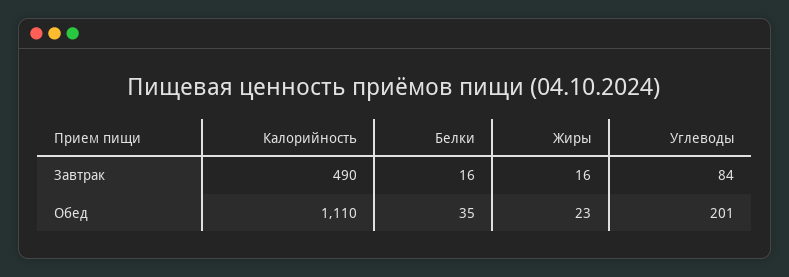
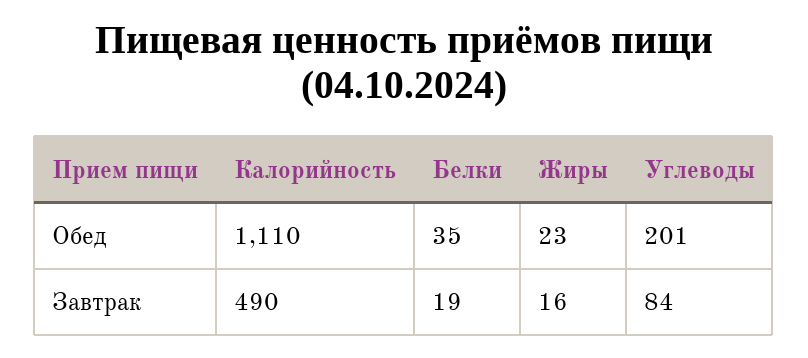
  {
    "Калорийность": {
      "Завтрак": 490,
      "Обед": 1110
    },
    "Белки": {
-     "Завтрак": 16,
+     "Завтрак": 19,
      "Обед": 35
    },
    "Жиры": {
      "Завтрак": 16,
      "Обед": 23
    },
    "Углеводы": {
      "Завтрак": 84,
      "Обед": 201
    }
  }

